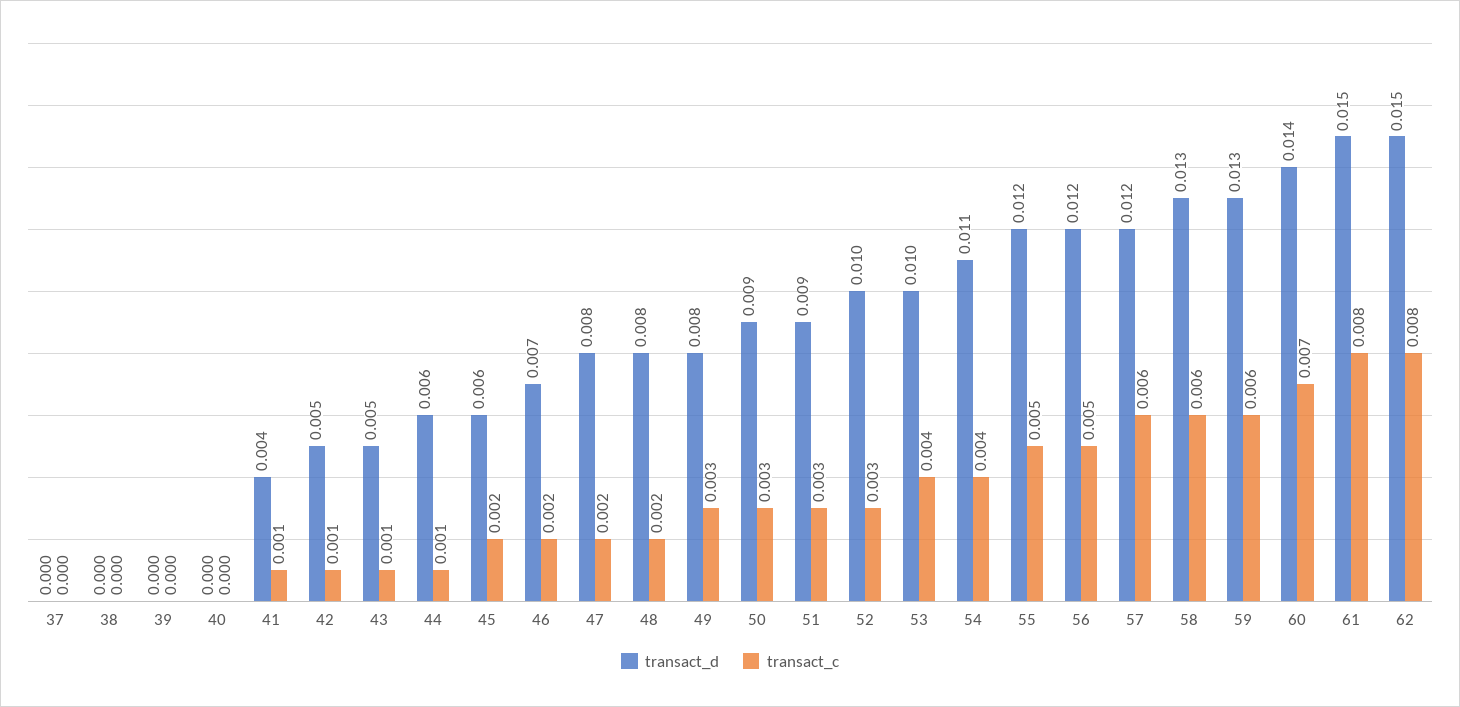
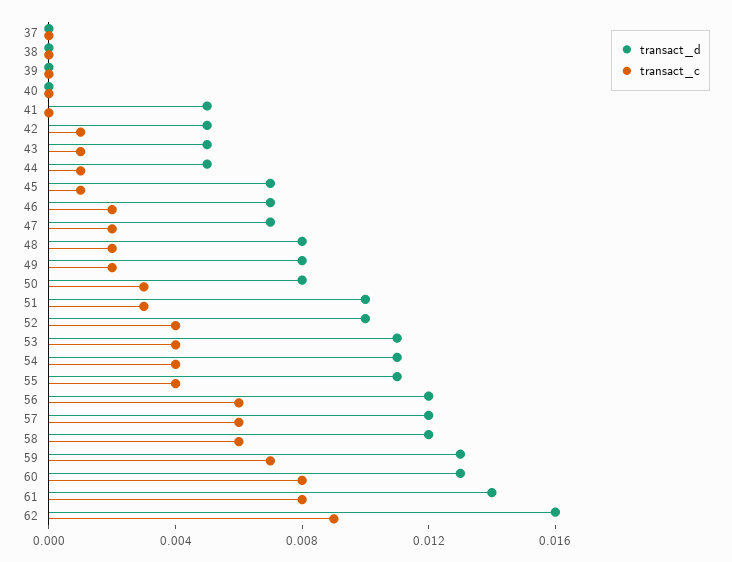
  {
    "transact_d": {
      "37": 0,
      "38": 0,
      "39": 0,
      "40": 0,
-     "41": 0.004,
+     "41": 0.005,
      "42": 0.005,
      "43": 0.005,
-     "44": 0.006,
+     "44": 0.005,
-     "45": 0.006,
+     "45": 0.007,
      "46": 0.007,
-     "47": 0.008,
+     "47": 0.007,
      "48": 0.008,
      "49": 0.008,
-     "50": 0.009,
+     "50": 0.008,
-     "51": 0.009,
+     "51": 0.01,
      "52": 0.01,
-     "53": 0.01,
+     "53": 0.011,
      "54": 0.011,
-     "55": 0.012,
+     "55": 0.011,
      "56": 0.012,
      "57": 0.012,
-     "58": 0.013,
+     "58": 0.012,
      "59": 0.013,
-     "60": 0.014,
+     "60": 0.013,
-     "61": 0.015,
+     "61": 0.014,
-     "62": 0.015
+     "62": 0.016
    },
    "transact_c": {
      "37": 0,
      "38": 0,
      "39": 0,
      "40": 0,
-     "41": 0.001,
+     "41": 0,
      "42": 0.001,
      "43": 0.001,
      "44": 0.001,
-     "45": 0.002,
+     "45": 0.001,
      "46": 0.002,
      "47": 0.002,
      "48": 0.002,
-     "49": 0.003,
+     "49": 0.002,
      "50": 0.003,
      "51": 0.003,
-     "52": 0.003,
+     "52": 0.004,
      "53": 0.004,
      "54": 0.004,
-     "55": 0.005,
+     "55": 0.004,
-     "56": 0.005,
+     "56": 0.006,
      "57": 0.006,
      "58": 0.006,
-     "59": 0.006,
+     "59": 0.007,
-     "60": 0.007,
+     "60": 0.008,
      "61": 0.008,
-     "62": 0.008
+     "62": 0.009
    }
  }

